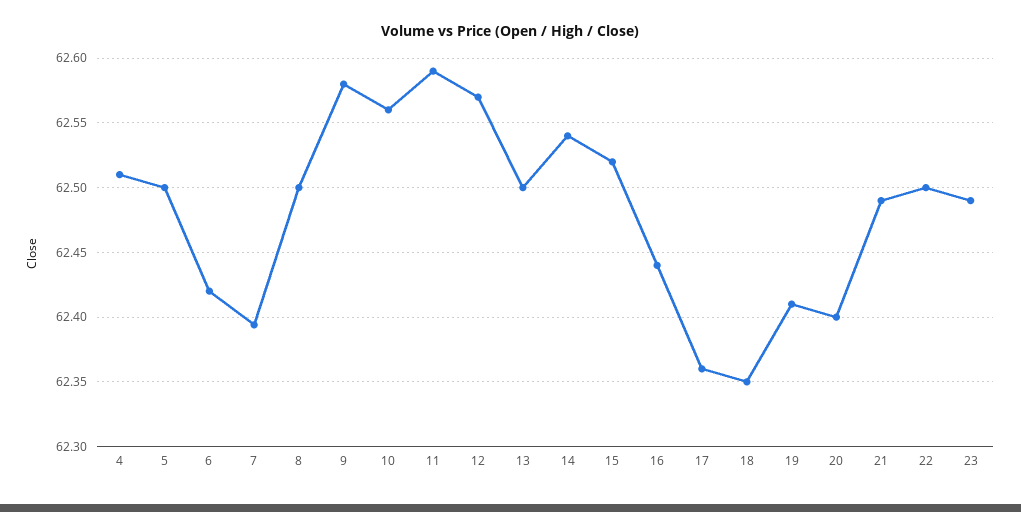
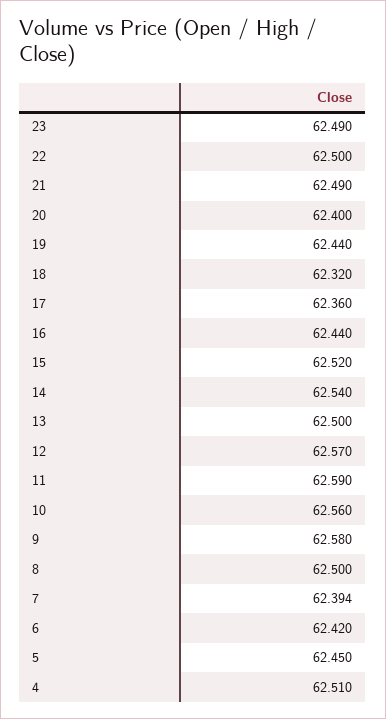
  {
    "4": 62.51,
-   "5": 62.5,
+   "5": 62.45,
    "6": 62.42,
    "7": 62.394,
    "8": 62.5,
    "9": 62.58,
    "10": 62.56,
    "11": 62.59,
    "12": 62.57,
    "13": 62.5,
    "14": 62.54,
    "15": 62.52,
    "16": 62.44,
    "17": 62.36,
-   "18": 62.35,
+   "18": 62.32,
-   "19": 62.41,
+   "19": 62.44,
    "20": 62.4,
    "21": 62.49,
    "22": 62.5,
    "23": 62.49
  }

